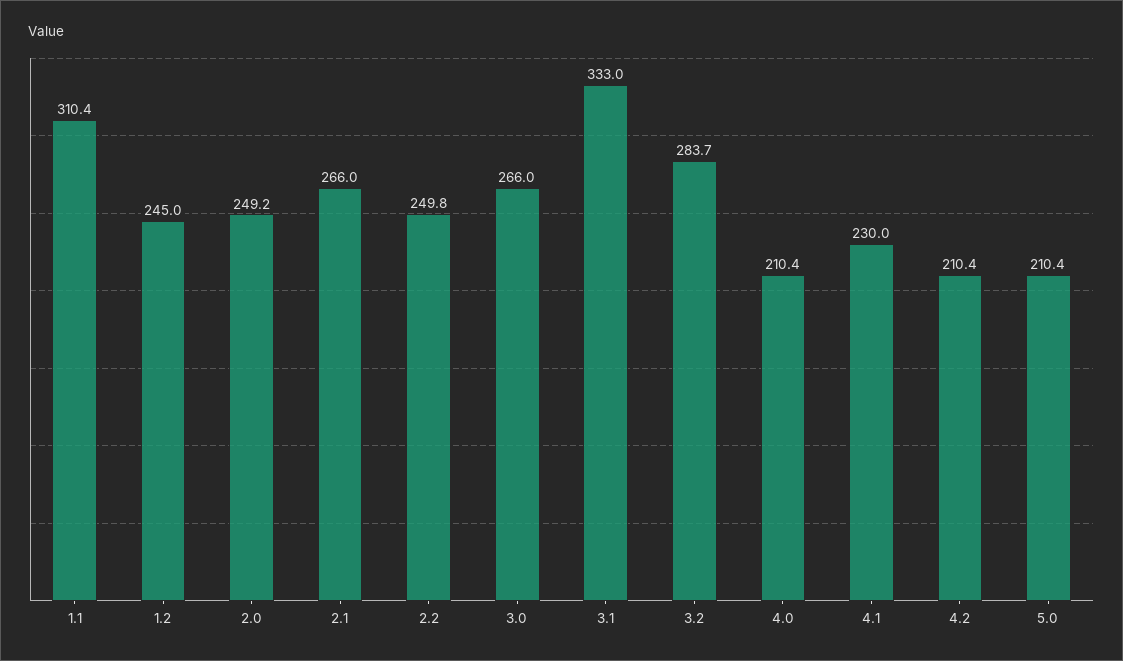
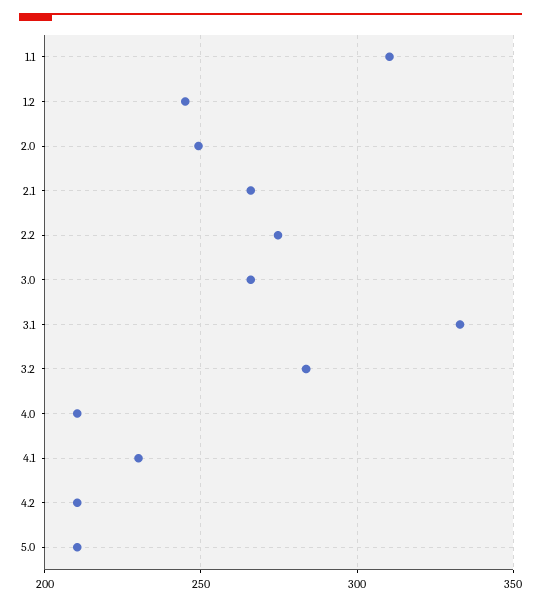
  {
    "1.1": 310.4,
    "1.2": 245,
    "2.0": 249.2,
    "2.1": 266,
-   "2.2": 249.8,
+   "2.2": 275,
    "3.0": 266,
    "3.1": 333,
    "3.2": 283.7,
    "4.0": 210.4,
    "4.1": 230,
    "4.2": 210.4,
    "5.0": 210.4
  }

